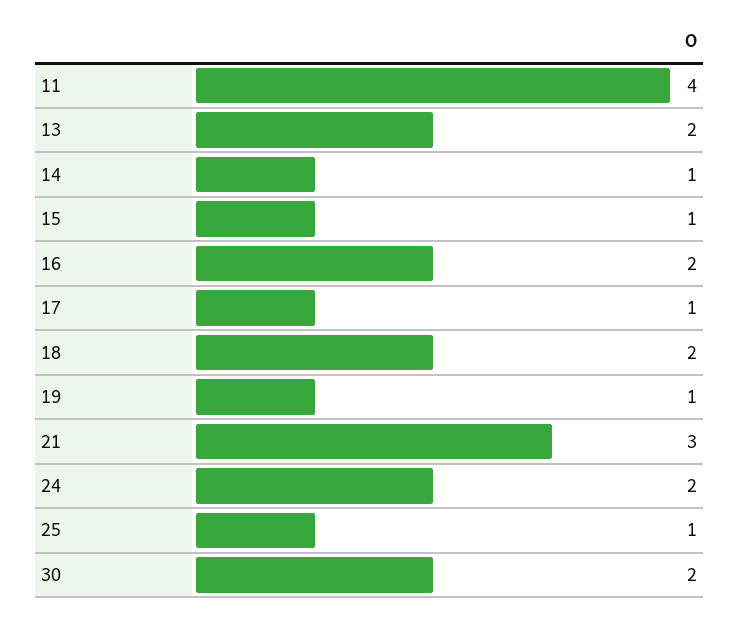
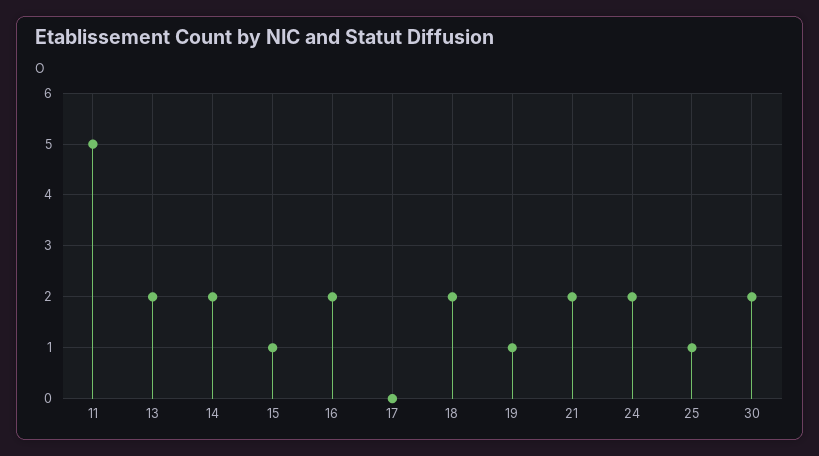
  {
-   "11": 4,
+   "11": 5,
    "13": 2,
-   "14": 1,
+   "14": 2,
    "15": 1,
    "16": 2,
-   "17": 1,
+   "17": 0,
    "18": 2,
    "19": 1,
-   "21": 3,
+   "21": 2,
    "24": 2,
    "25": 1,
    "30": 2
  }

